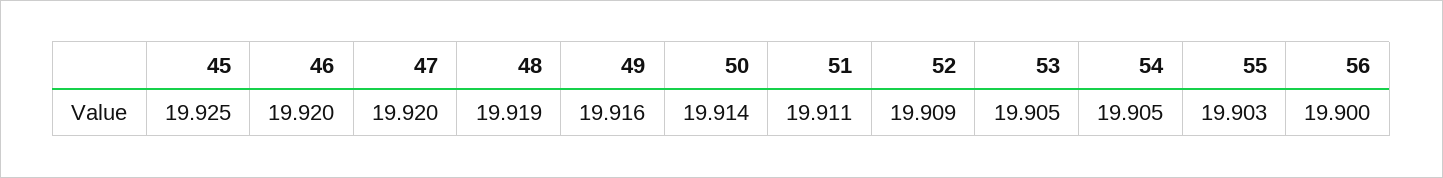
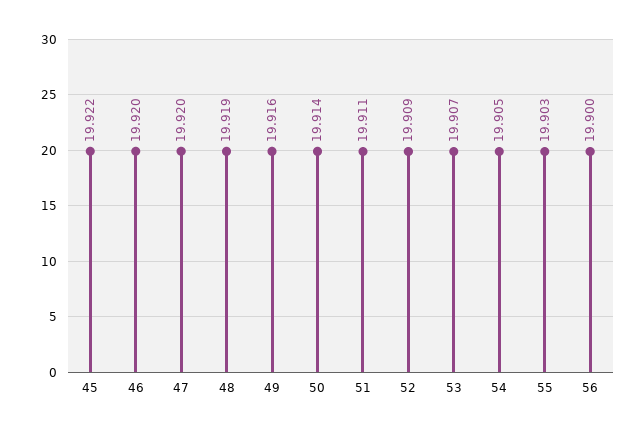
  {
-   "45": 19.925,
+   "45": 19.922,
    "46": 19.92,
    "47": 19.92,
    "48": 19.919,
    "49": 19.916,
    "50": 19.914,
    "51": 19.911,
    "52": 19.909,
-   "53": 19.905,
+   "53": 19.907,
    "54": 19.905,
    "55": 19.903,
    "56": 19.9
  }

